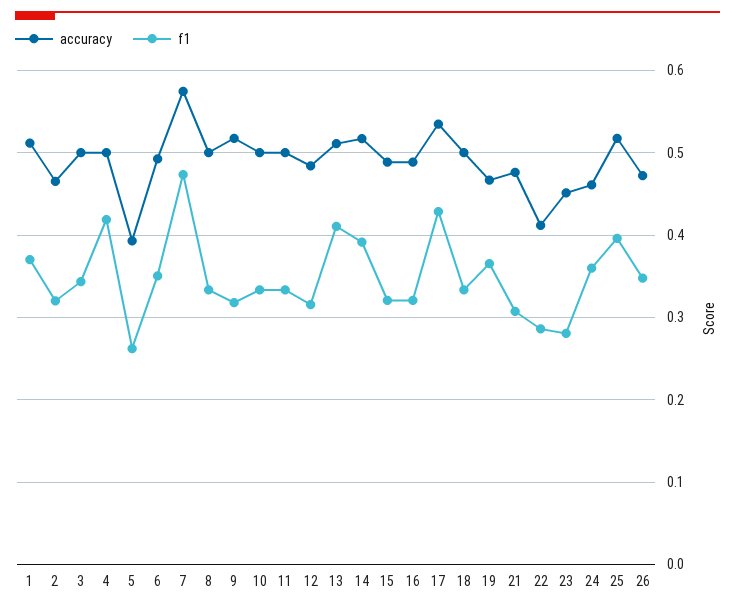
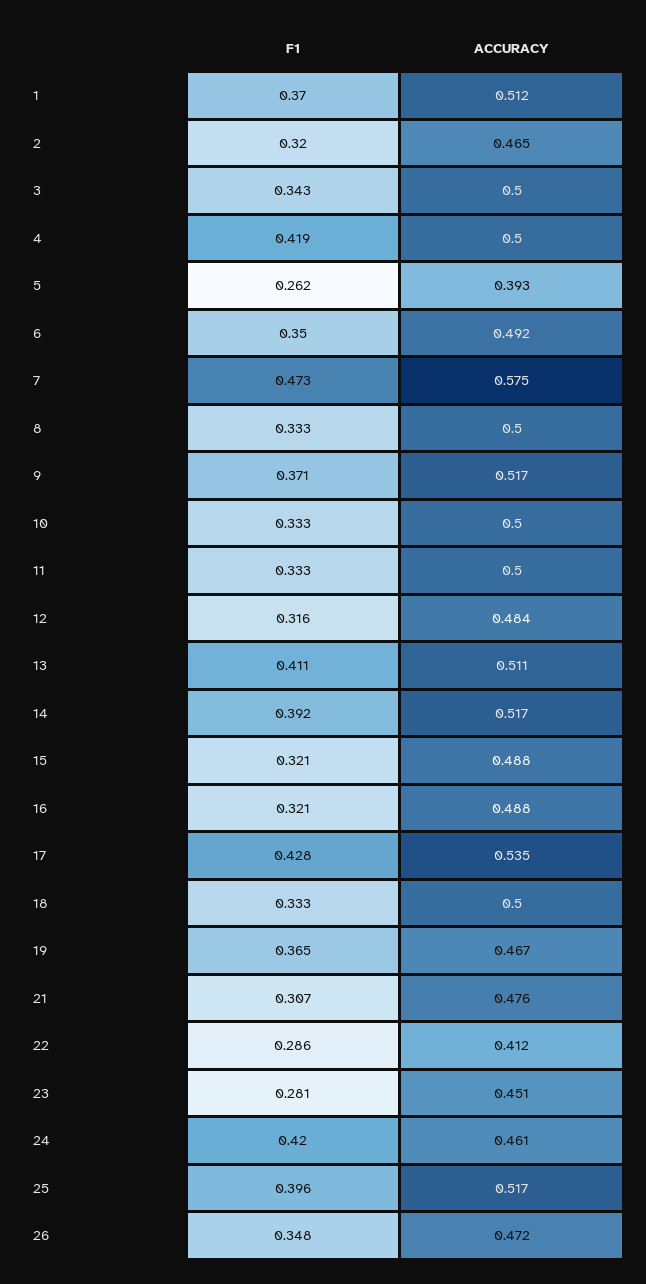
  {
    "accuracy": {
      "1": 0.512,
      "2": 0.465,
      "3": 0.5,
      "4": 0.5,
      "5": 0.393,
      "6": 0.492,
      "7": 0.575,
      "8": 0.5,
      "9": 0.517,
      "10": 0.5,
      "11": 0.5,
      "12": 0.484,
      "13": 0.511,
      "14": 0.517,
      "15": 0.488,
      "16": 0.488,
      "17": 0.535,
      "18": 0.5,
      "19": 0.467,
      "21": 0.476,
      "22": 0.412,
      "23": 0.451,
      "24": 0.461,
      "25": 0.517,
      "26": 0.472
    },
    "f1": {
      "1": 0.37,
      "2": 0.32,
      "3": 0.343,
      "4": 0.419,
      "5": 0.262,
      "6": 0.35,
      "7": 0.473,
      "8": 0.333,
-     "9": 0.32,
+     "9": 0.371,
      "10": 0.333,
      "11": 0.333,
      "12": 0.316,
      "13": 0.411,
      "14": 0.392,
      "15": 0.321,
      "16": 0.321,
      "17": 0.428,
      "18": 0.333,
      "19": 0.365,
      "21": 0.307,
      "22": 0.286,
      "23": 0.281,
-     "24": 0.36,
+     "24": 0.42,
      "25": 0.396,
      "26": 0.348
    }
  }

